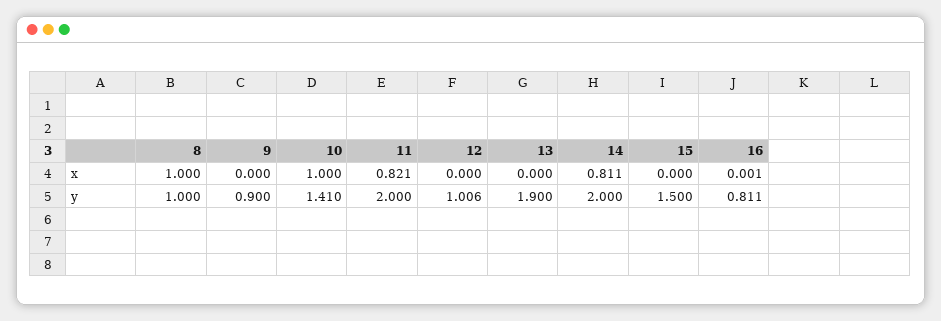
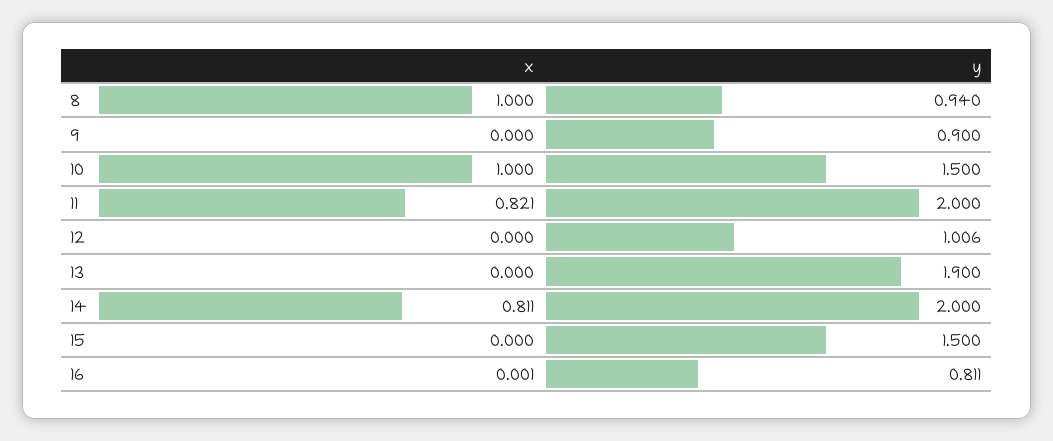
  {
    "8": {
      "x": 1,
-     "y": 1
+     "y": 0.94
    },
    "9": {
      "x": 0,
      "y": 0.9
    },
    "10": {
      "x": 1,
-     "y": 1.41
+     "y": 1.5
    },
    "11": {
      "x": 0.821,
      "y": 2
    },
    "12": {
      "x": 0,
      "y": 1.006
    },
    "13": {
      "x": 0,
      "y": 1.9
    },
    "14": {
      "x": 0.811,
      "y": 2
    },
    "15": {
      "x": 0,
      "y": 1.5
    },
    "16": {
      "x": 0.001,
      "y": 0.811
    }
  }

